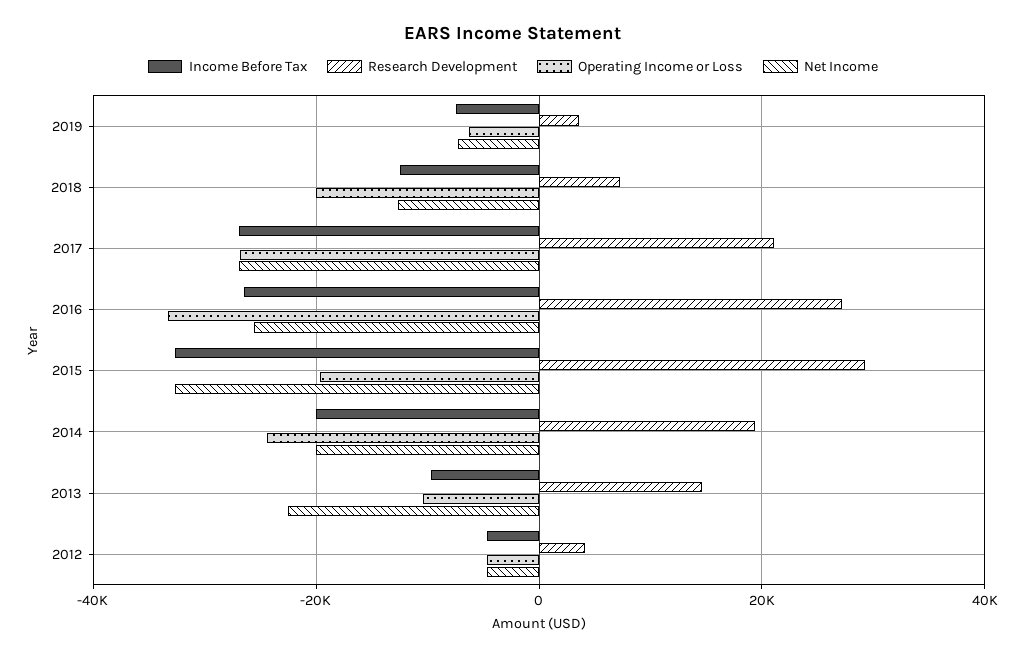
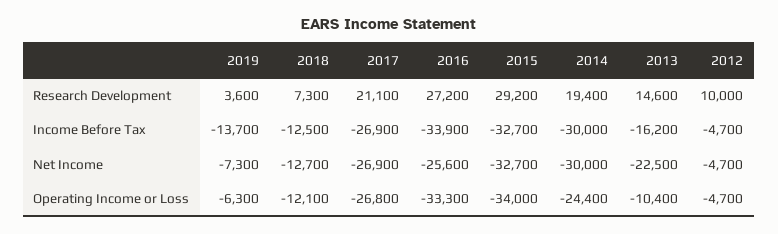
  {
    "Income Before Tax": {
-     "2019": -8000,
+     "2019": -13700,
      "2018": -12500,
      "2017": -26900,
-     "2016": -26000,
+     "2016": -33900,
      "2015": -32700,
-     "2014": -20000,
+     "2014": -30000,
-     "2013": -10000,
+     "2013": -16200,
      "2012": -4700
    },
    "Research Development": {
      "2019": 3600,
      "2018": 7300,
      "2017": 21100,
      "2016": 27200,
      "2015": 29200,
      "2014": 19400,
      "2013": 14600,
-     "2012": 4000
+     "2012": 10000
    },
    "Operating Income or Loss": {
      "2019": -6300,
-     "2018": -20000,
+     "2018": -12100,
      "2017": -26800,
      "2016": -33300,
-     "2015": -20000,
+     "2015": -34000,
      "2014": -24400,
      "2013": -10400,
      "2012": -4700
    },
    "Net Income": {
      "2019": -7300,
      "2018": -12700,
      "2017": -26900,
      "2016": -25600,
      "2015": -32700,
-     "2014": -20000,
+     "2014": -30000,
      "2013": -22500,
      "2012": -4700
    }
  }

